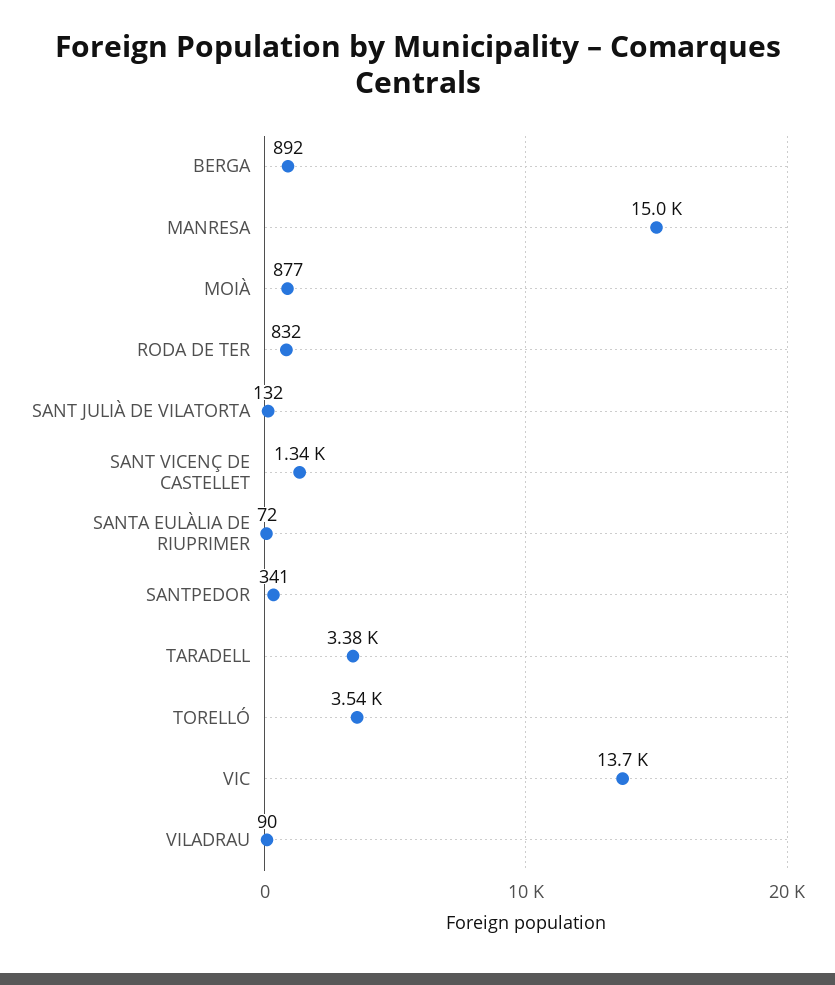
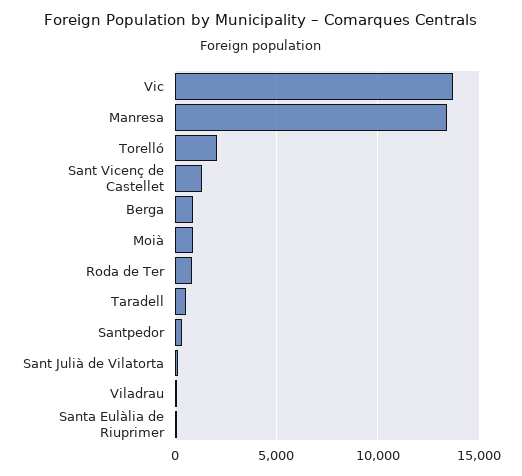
  {
    "BERGA": 892,
-   "MANRESA": 15000,
+   "MANRESA": 13500,
    "MOIÀ": 877,
    "RODA DE TER": 832,
    "SANT JULIÀ DE VILATORTA": 132,
    "SANT VICENÇ DE CASTELLET": 1340,
    "SANTA EULÀLIA DE RIUPRIMER": 72,
    "SANTPEDOR": 341,
-   "TARADELL": 3380,
+   "TARADELL": 500,
-   "TORELLÓ": 3540,
+   "TORELLÓ": 2000,
    "VIC": 13700,
    "VILADRAU": 90
  }

